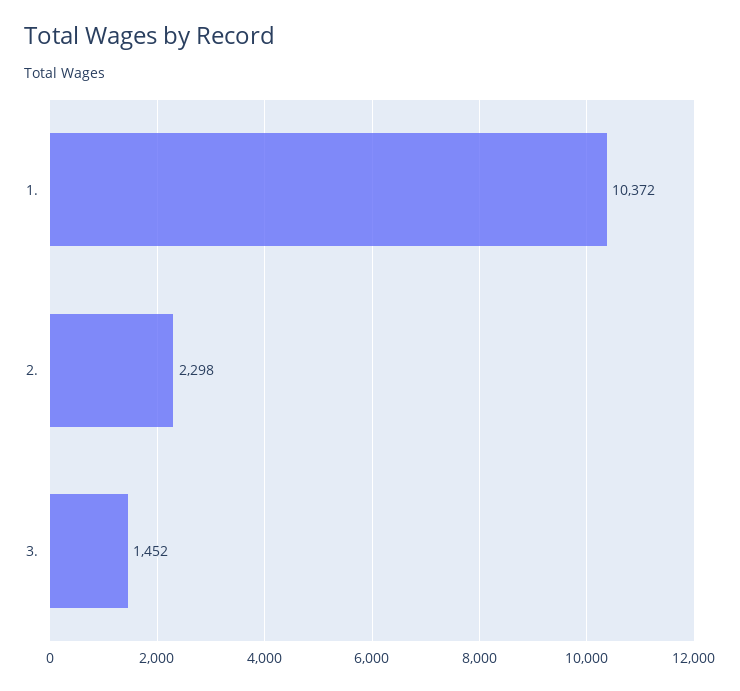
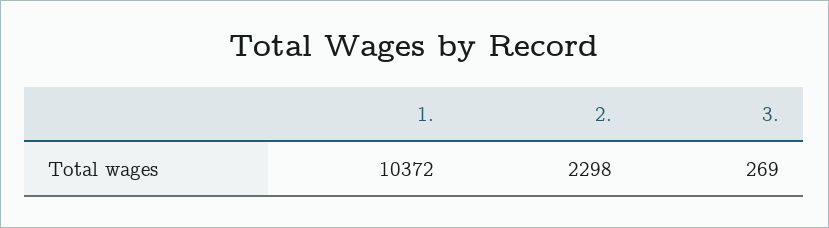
  {
    "1.": 10372,
    "2.": 2298,
-   "3.": 1452
+   "3.": 269
  }

